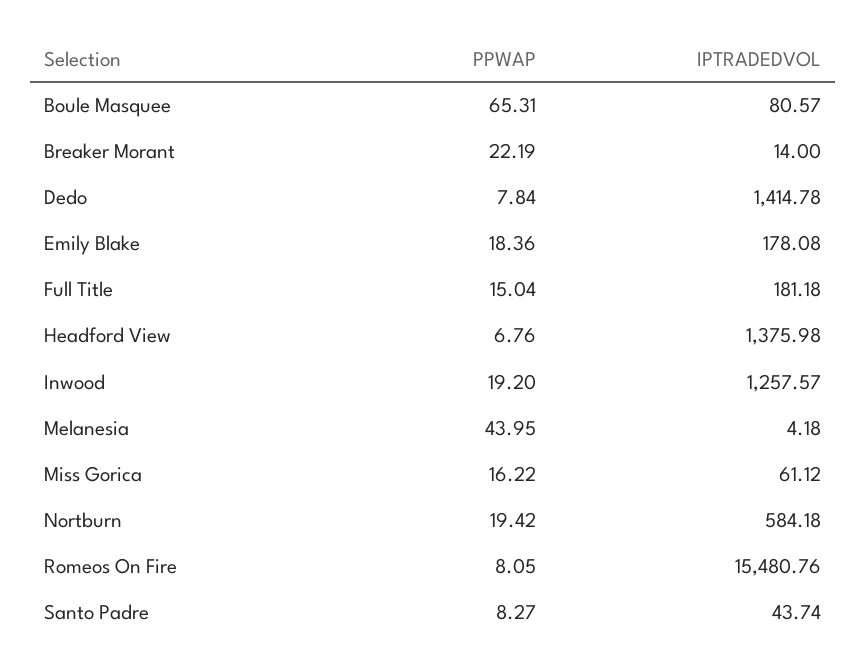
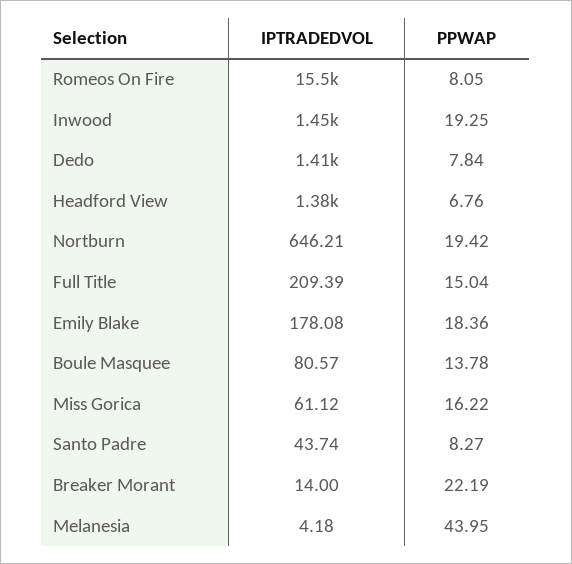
  {
    "PPWAP": {
-     "Boule Masquee": 65.31,
+     "Boule Masquee": 13.78,
      "Breaker Morant": 22.19,
      "Dedo": 7.84,
      "Emily Blake": 18.36,
      "Full Title": 15.04,
      "Headford View": 6.76,
-     "Inwood": 19.2,
+     "Inwood": 19.25,
      "Melanesia": 43.95,
      "Miss Gorica": 16.22,
      "Nortburn": 19.42,
      "Romeos On Fire": 8.05,
      "Santo Padre": 8.27
    },
    "IPTRADEDVOL": {
      "Boule Masquee": 80.57,
      "Breaker Morant": 14,
      "Dedo": 1414.78,
      "Emily Blake": 178.08,
-     "Full Title": 181.18,
+     "Full Title": 209.39,
      "Headford View": 1375.98,
-     "Inwood": 1257.57,
+     "Inwood": 1450,
      "Melanesia": 4.18,
      "Miss Gorica": 61.12,
-     "Nortburn": 584.18,
+     "Nortburn": 646.21,
      "Romeos On Fire": 15480.76,
      "Santo Padre": 43.74
    }
  }

